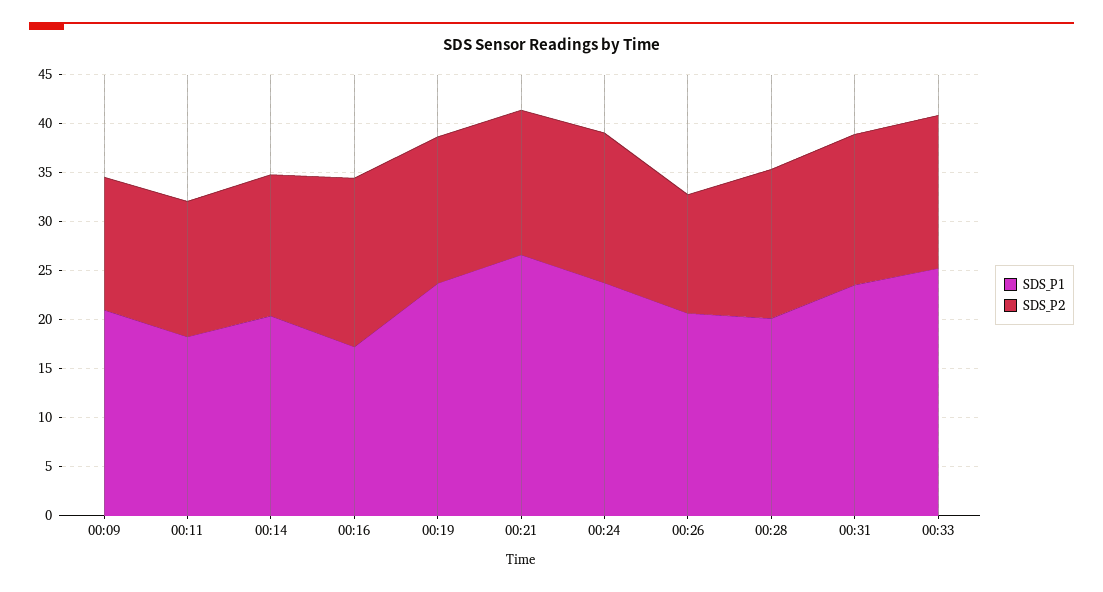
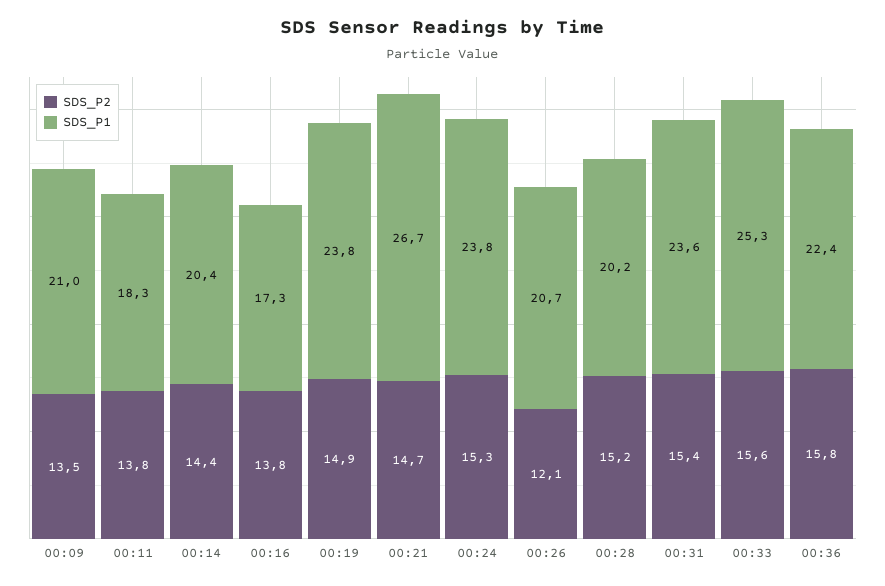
  {
    "SDS_P1": {
      "00:09": 21,
      "00:11": 18.3,
      "00:14": 20.4,
      "00:16": 17.3,
      "00:19": 23.8,
      "00:21": 26.7,
      "00:24": 23.8,
      "00:26": 20.7,
      "00:28": 20.2,
      "00:31": 23.6,
-     "00:33": 25.3
+     "00:33": 25.3,
+     "00:36": 22.4
    },
    "SDS_P2": {
      "00:09": 13.5,
      "00:11": 13.8,
      "00:14": 14.4,
-     "00:16": 17,
+     "00:16": 13.8,
      "00:19": 14.9,
      "00:21": 14.7,
      "00:24": 15.3,
      "00:26": 12.1,
      "00:28": 15.2,
      "00:31": 15.4,
-     "00:33": 15.6
+     "00:33": 15.6,
+     "00:36": 15.8
    }
  }

